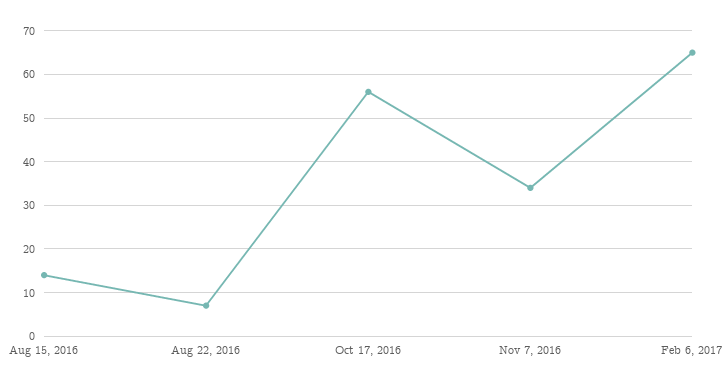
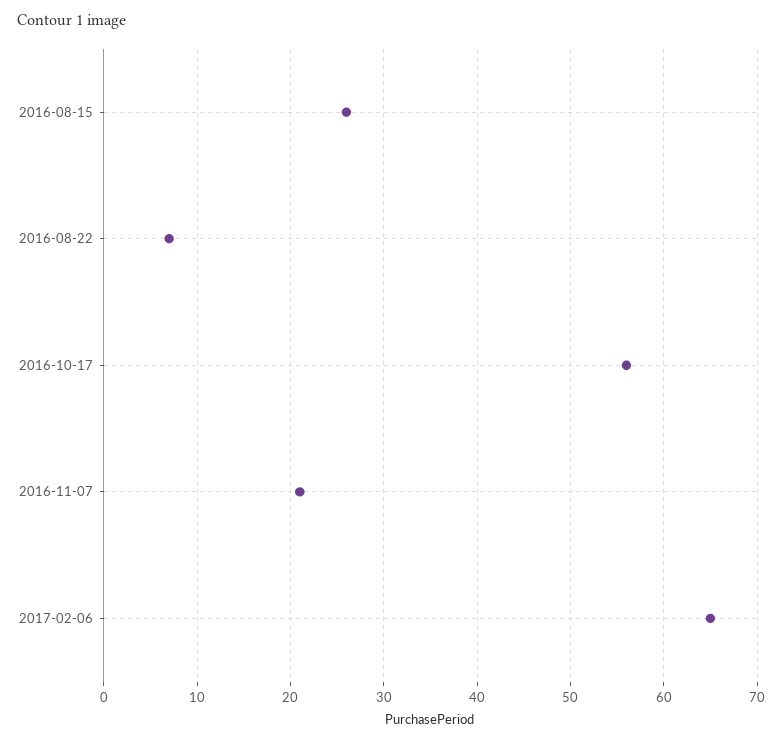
  {
-   "Aug 15, 2016": 15,
+   "Aug 15, 2016": 26,
    "Aug 22, 2016": 7,
    "Oct 17, 2016": 56,
-   "Nov 7, 2016": 35,
+   "Nov 7, 2016": 21,
    "Feb 6, 2017": 65
  }

